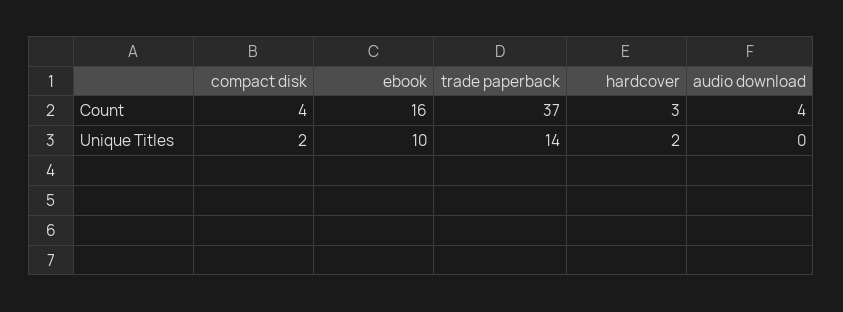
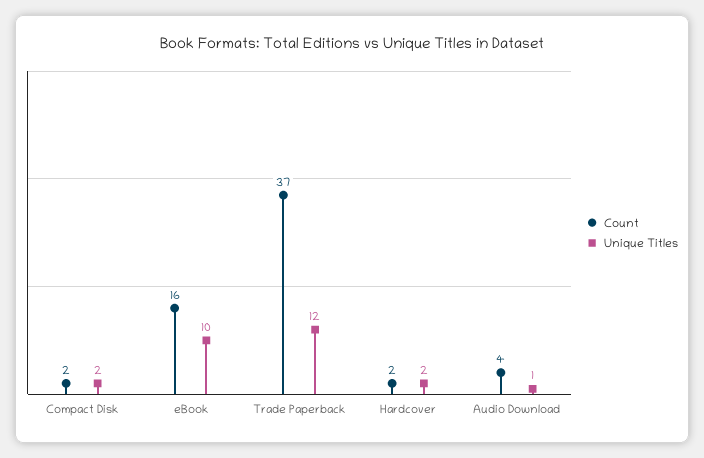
  {
    "Count": {
-     "compact disk": 4,
+     "compact disk": 2,
      "ebook": 16,
      "trade paperback": 37,
-     "hardcover": 3,
+     "hardcover": 2,
      "audio download": 4
    },
    "Unique Titles": {
      "compact disk": 2,
      "ebook": 10,
-     "trade paperback": 14,
+     "trade paperback": 12,
      "hardcover": 2,
-     "audio download": 0
+     "audio download": 1
    }
  }

